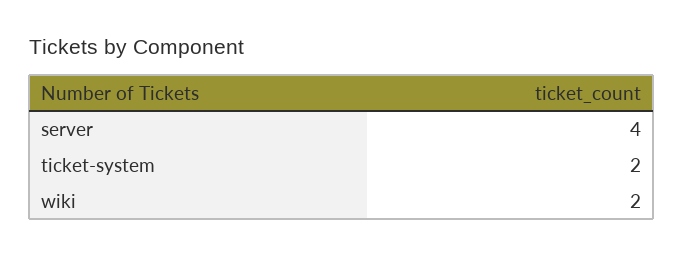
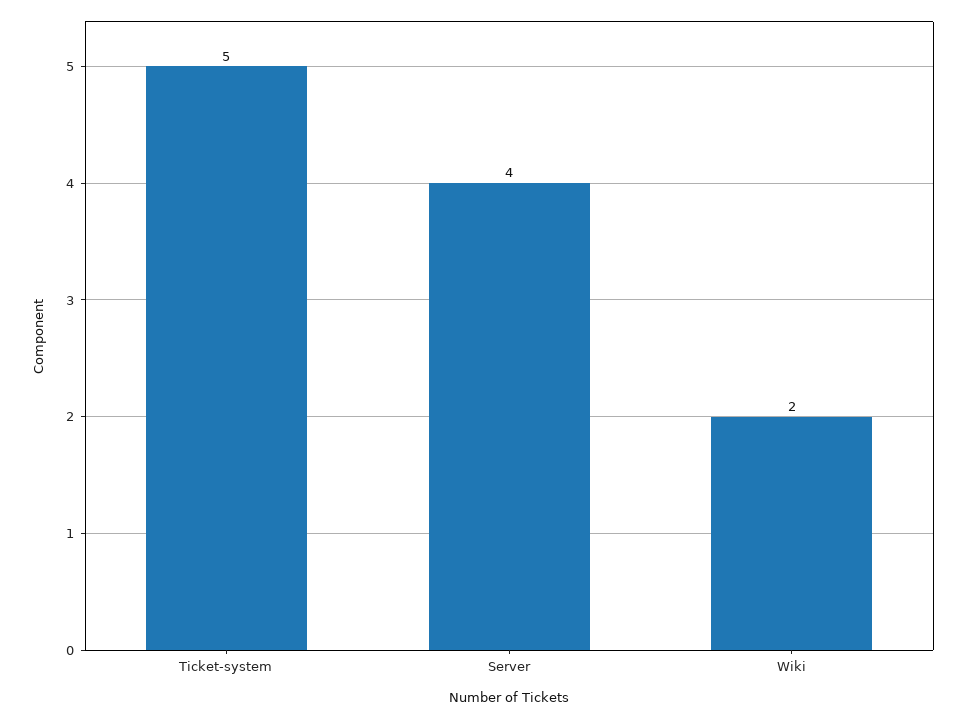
  {
    "server": 4,
-   "ticket-system": 2,
+   "ticket-system": 5,
    "wiki": 2
  }

